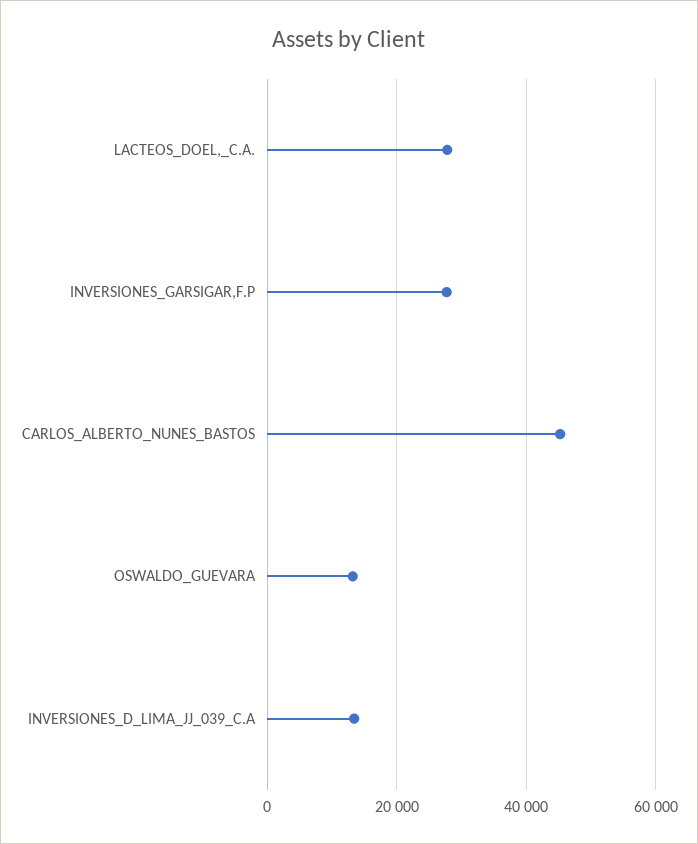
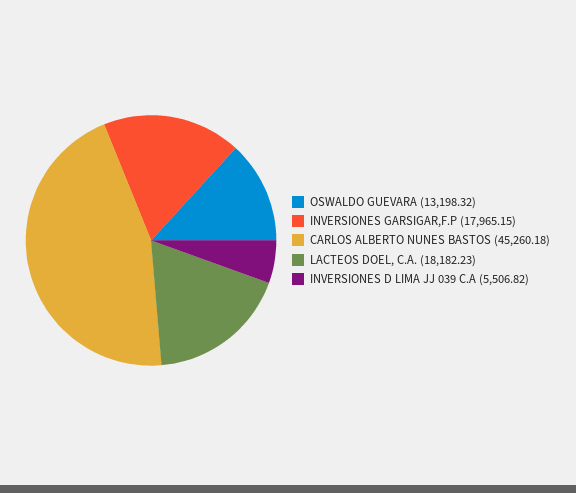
  {
-   "LACTEOS_DOEL,_C.A.": 28000,
+   "LACTEOS_DOEL,_C.A.": 18182.23,
-   "INVERSIONES_GARSIGAR,F.P": 28000,
+   "INVERSIONES_GARSIGAR,F.P": 17965.15,
    "CARLOS_ALBERTO_NUNES_BASTOS": 45260.18,
    "OSWALDO_GUEVARA": 13198.32,
-   "INVERSIONES_D_LIMA_JJ_039_C.A": 14000
+   "INVERSIONES_D_LIMA_JJ_039_C.A": 5506.82
  }

